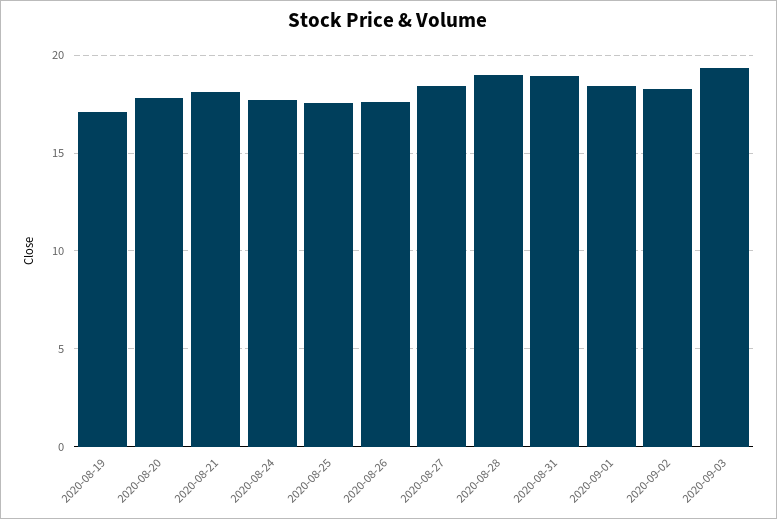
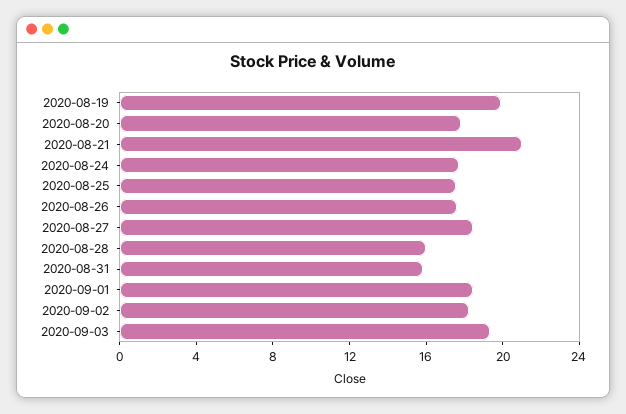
  {
-   "2020-08-19": 17,
+   "2020-08-19": 20,
    "2020-08-20": 18,
-   "2020-08-21": 18,
+   "2020-08-21": 21,
    "2020-08-24": 17.5,
    "2020-08-25": 17.5,
    "2020-08-26": 17.5,
    "2020-08-27": 18.5,
-   "2020-08-28": 19,
+   "2020-08-28": 16,
-   "2020-08-31": 19,
+   "2020-08-31": 16,
    "2020-09-01": 18.5,
    "2020-09-02": 18.5,
    "2020-09-03": 19.5
  }

